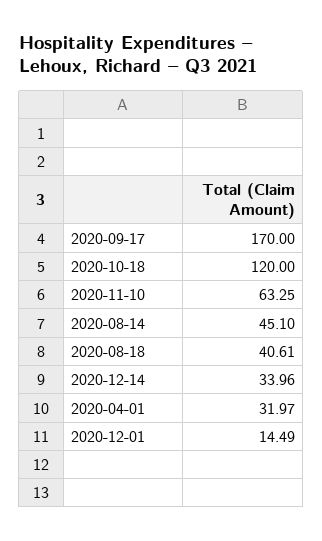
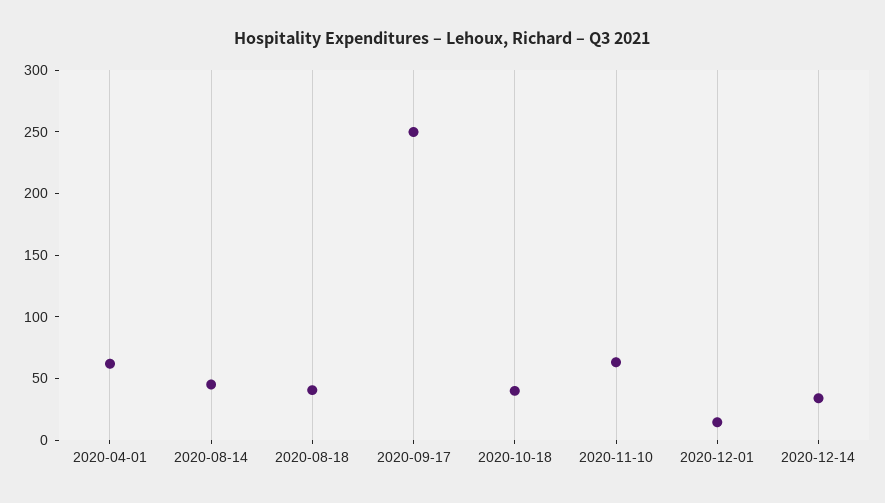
  {
-   "2020-09-17": 170,
+   "2020-09-17": 250,
-   "2020-10-18": 120,
+   "2020-10-18": 40,
    "2020-11-10": 63.25,
    "2020-08-14": 45.1,
    "2020-08-18": 40.61,
    "2020-12-14": 33.96,
-   "2020-04-01": 31.97,
+   "2020-04-01": 60,
    "2020-12-01": 14.49
  }

